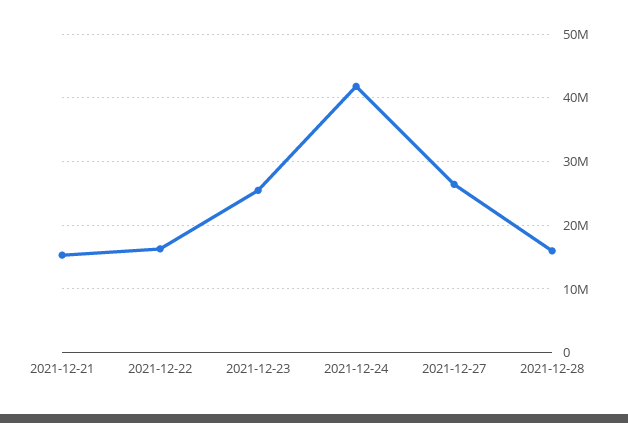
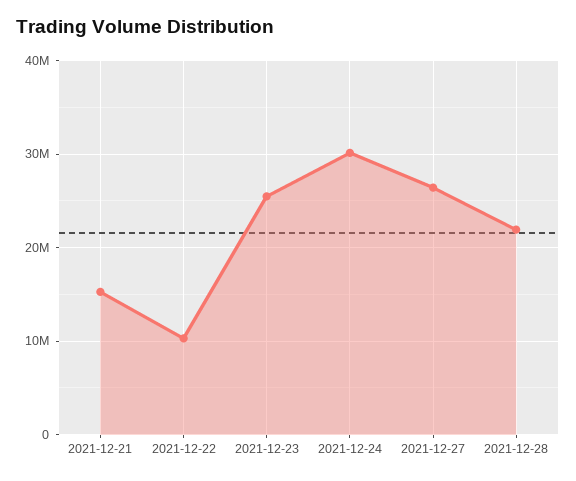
  {
    "2021-12-21": 15000000,
-   "2021-12-22": 16000000,
+   "2021-12-22": 10000000,
    "2021-12-23": 25000000,
-   "2021-12-24": 42000000,
+   "2021-12-24": 30000000,
    "2021-12-27": 26000000,
-   "2021-12-28": 16000000
+   "2021-12-28": 22000000
  }

